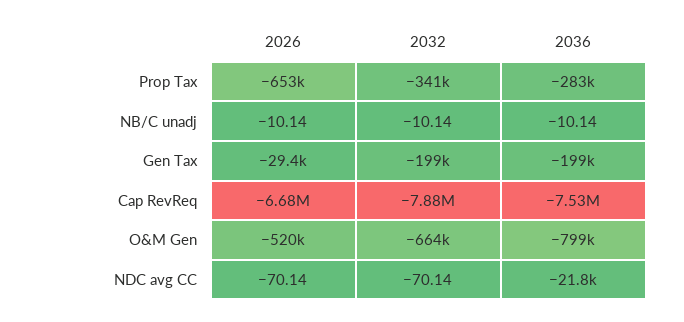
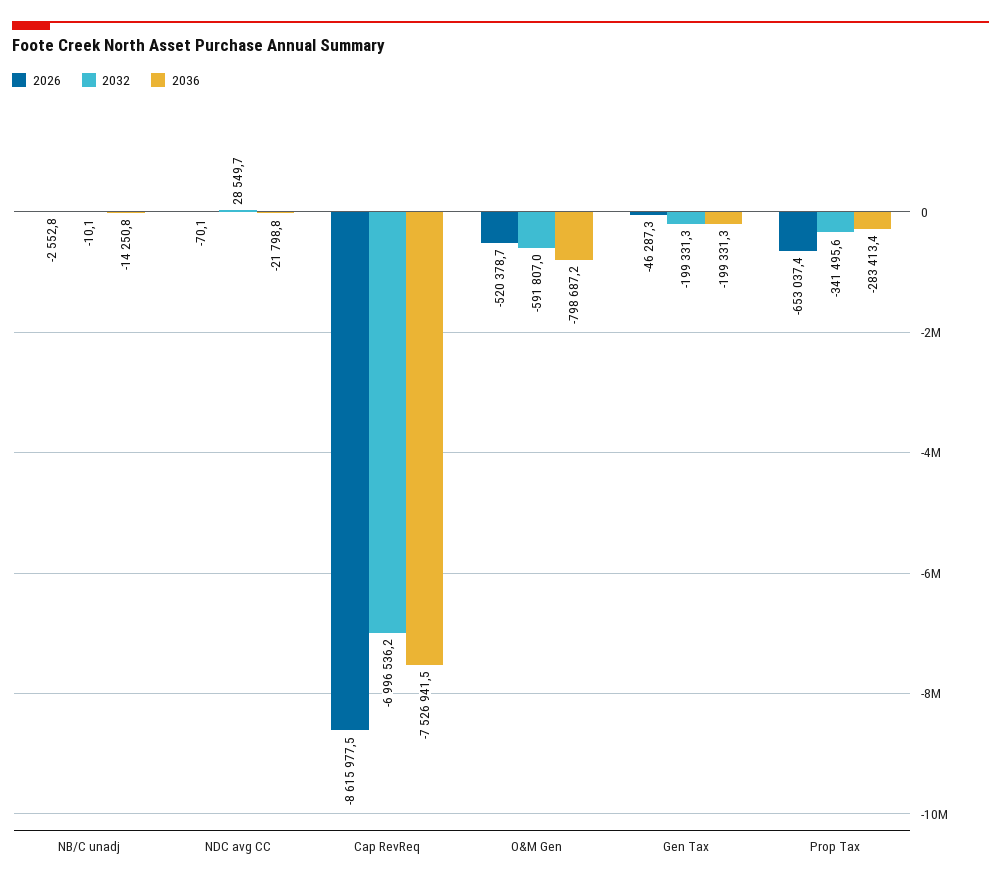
  {
    "2026": {
      "Prop Tax": -653037.4,
-     "NB/C unadj": -10.14,
+     "NB/C unadj": -2552.8,
-     "Gen Tax": -29400,
+     "Gen Tax": -46287.3,
-     "Cap RevReq": -6680000,
+     "Cap RevReq": -8615977.5,
      "O&M Gen": -520378.7,
      "NDC avg CC": -70.14
    },
    "2032": {
      "Prop Tax": -341495.6,
      "NB/C unadj": -10.14,
      "Gen Tax": -199331.3,
-     "Cap RevReq": -7880000,
+     "Cap RevReq": -6996536.2,
-     "O&M Gen": -664000,
+     "O&M Gen": -591807,
-     "NDC avg CC": -70.14
+     "NDC avg CC": 28549.7
    },
    "2036": {
      "Prop Tax": -283413.4,
-     "NB/C unadj": -10.14,
+     "NB/C unadj": -14250.8,
      "Gen Tax": -199331.3,
      "Cap RevReq": -7526941.5,
      "O&M Gen": -798687.2,
      "NDC avg CC": -21798.8
    }
  }

